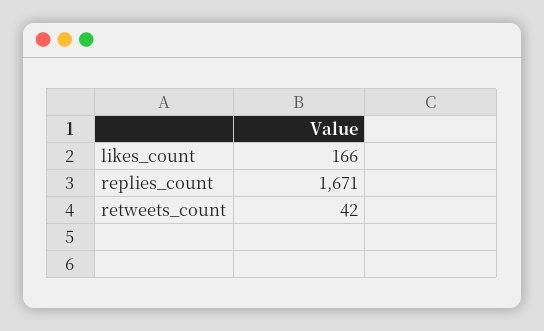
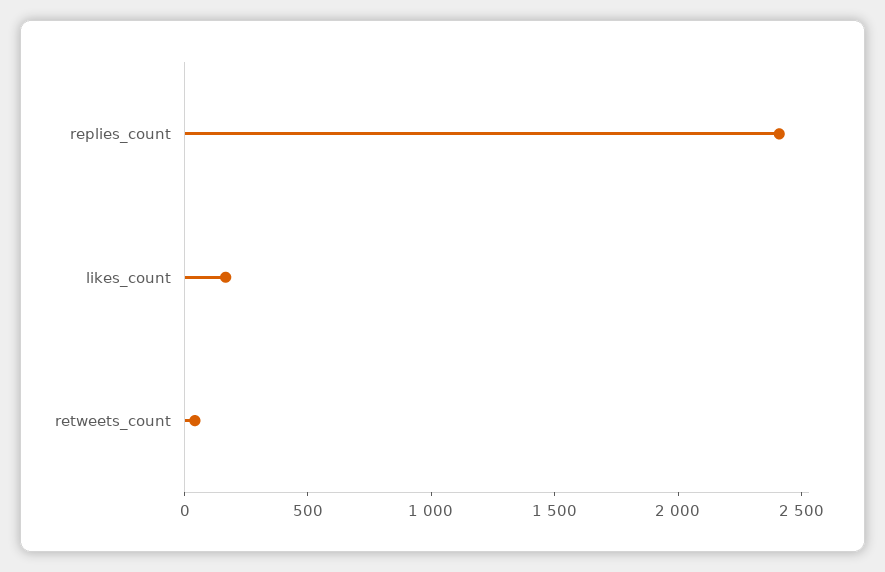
  {
    "likes_count": 166,
-   "replies_count": 1671,
+   "replies_count": 2400,
    "retweets_count": 42
  }

